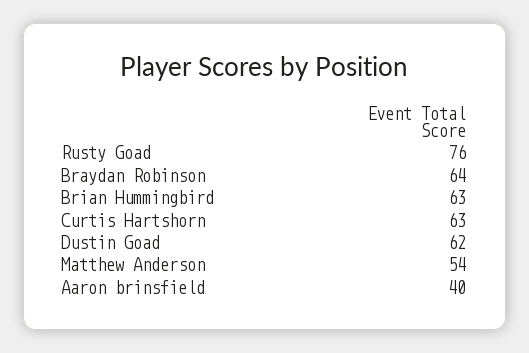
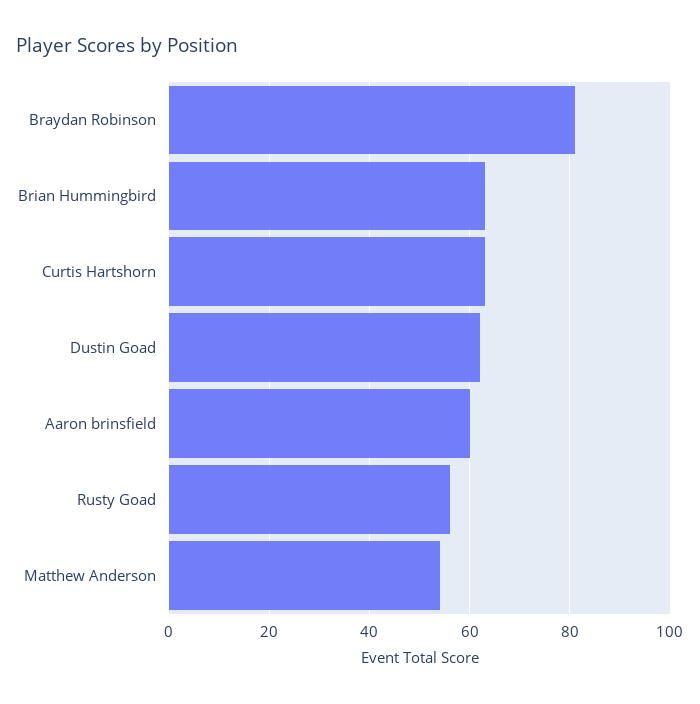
  {
-   "Rusty Goad": 76,
+   "Rusty Goad": 55,
-   "Braydan Robinson": 64,
+   "Braydan Robinson": 80,
    "Brian Hummingbird": 63,
    "Curtis Hartshorn": 63,
    "Dustin Goad": 62,
    "Matthew Anderson": 54,
-   "Aaron brinsfield": 40
+   "Aaron brinsfield": 60
  }

